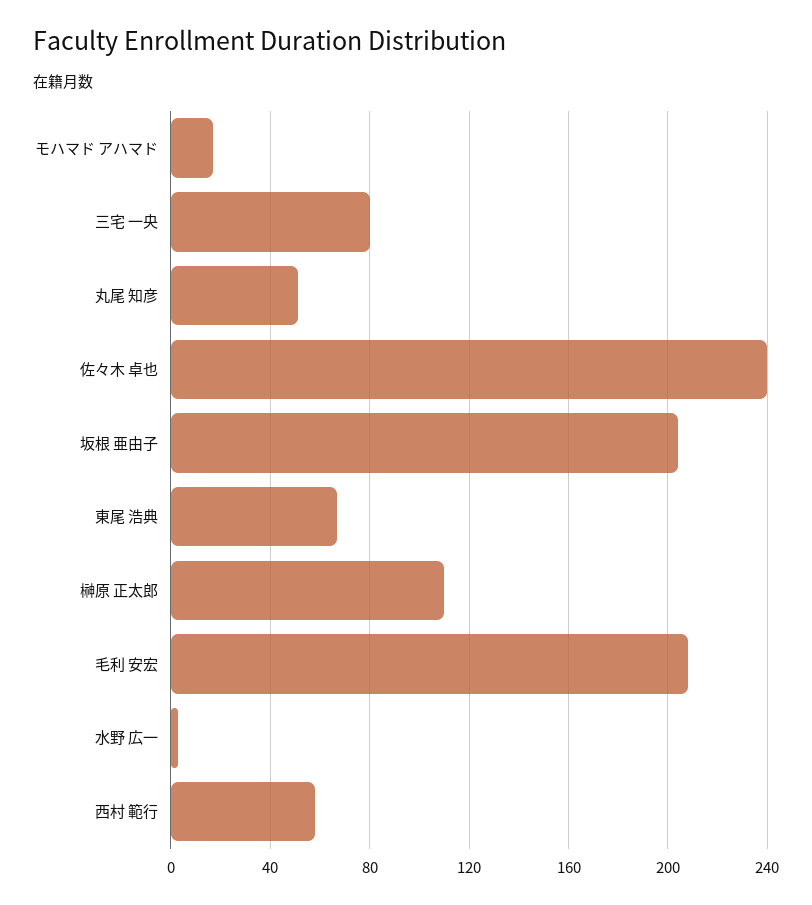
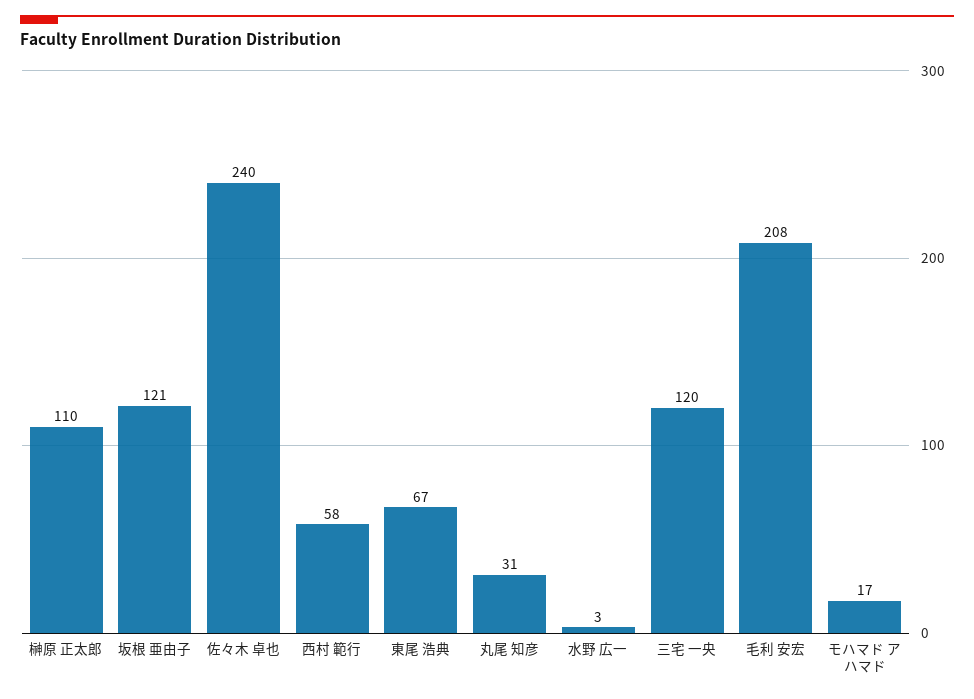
  {
    "モハマド アハマド": 17,
-   "三宅 一央": 80,
+   "三宅 一央": 120,
-   "丸尾 知彦": 50,
+   "丸尾 知彦": 31,
    "佐々木 卓也": 240,
-   "坂根 亜由子": 205,
+   "坂根 亜由子": 121,
    "東尾 浩典": 67,
    "榊原 正太郎": 110,
    "毛利 安宏": 208,
    "水野 広一": 3,
    "西村 範行": 58
  }

